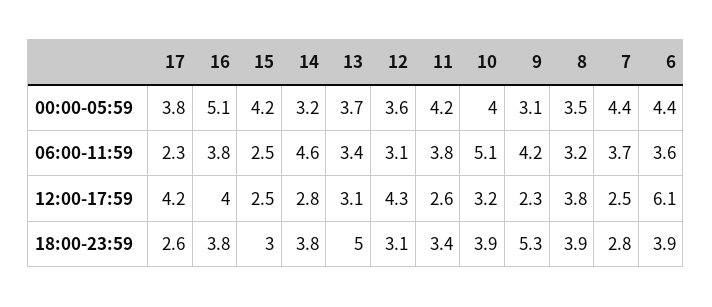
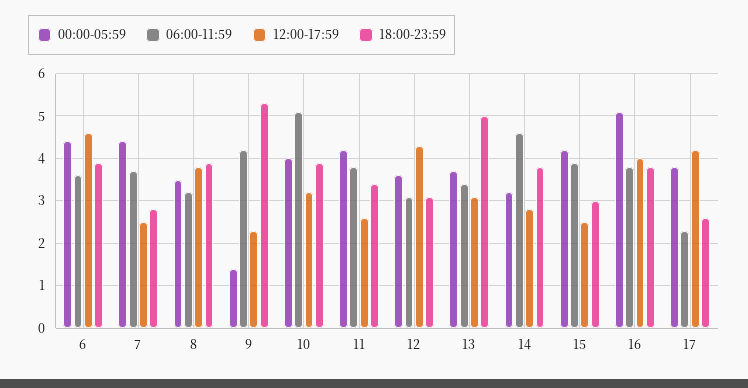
  {
    "00:00-05:59": {
      "17": 3.8,
      "16": 5.1,
      "15": 4.2,
      "14": 3.2,
      "13": 3.7,
      "12": 3.6,
      "11": 4.2,
      "10": 4,
-     "9": 3.1,
+     "9": 1.5,
      "8": 3.5,
      "7": 4.4,
      "6": 4.4
    },
    "06:00-11:59": {
      "17": 2.3,
      "16": 3.8,
-     "15": 2.5,
+     "15": 4,
      "14": 4.6,
      "13": 3.4,
      "12": 3.1,
      "11": 3.8,
      "10": 5.1,
      "9": 4.2,
      "8": 3.2,
      "7": 3.7,
      "6": 3.6
    },
    "12:00-17:59": {
      "17": 4.2,
      "16": 4,
      "15": 2.5,
      "14": 2.8,
      "13": 3.1,
      "12": 4.3,
      "11": 2.6,
      "10": 3.2,
      "9": 2.3,
      "8": 3.8,
      "7": 2.5,
-     "6": 6.1
+     "6": 4.5
    },
    "18:00-23:59": {
      "17": 2.6,
      "16": 3.8,
      "15": 3,
      "14": 3.8,
      "13": 5,
      "12": 3.1,
      "11": 3.4,
      "10": 3.9,
      "9": 5.3,
      "8": 3.9,
      "7": 2.8,
      "6": 3.9
    }
  }

